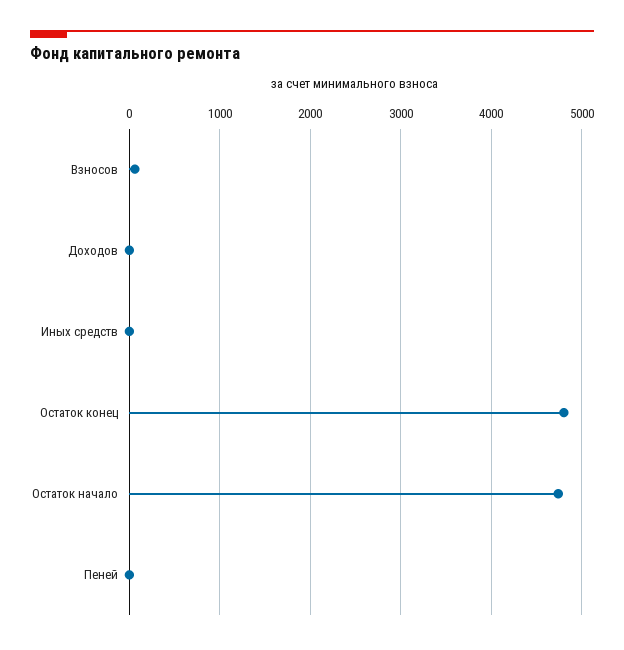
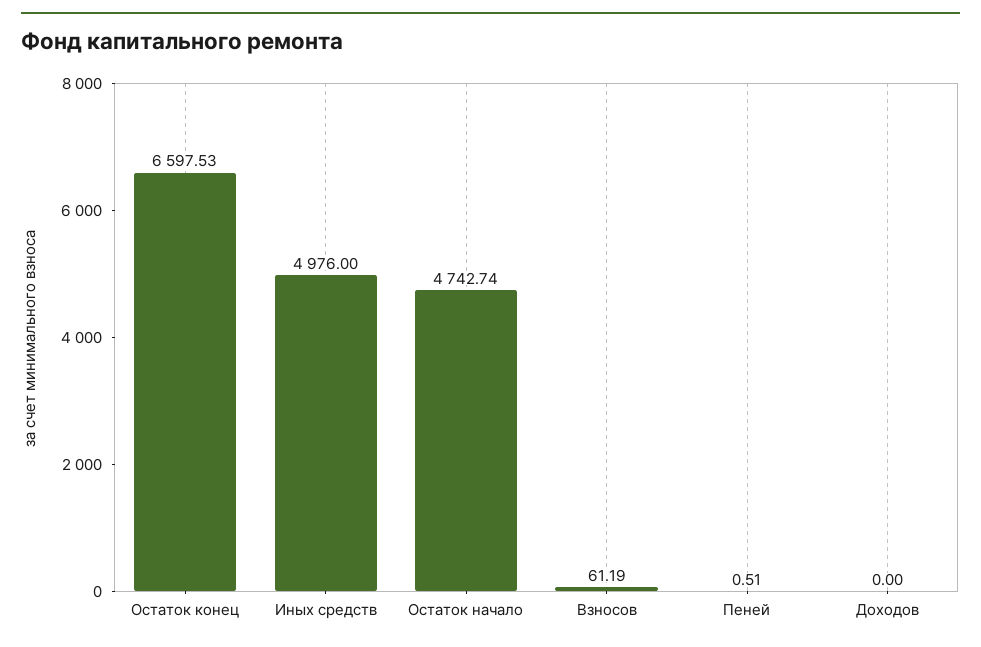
  {
    "Взносов": 61.19,
    "Доходов": 0,
-   "Иных средств": 0,
+   "Иных средств": 4976,
-   "Остаток конец": 4800,
+   "Остаток конец": 6597.53,
    "Остаток начало": 4742.74,
    "Пеней": 0.51
  }

